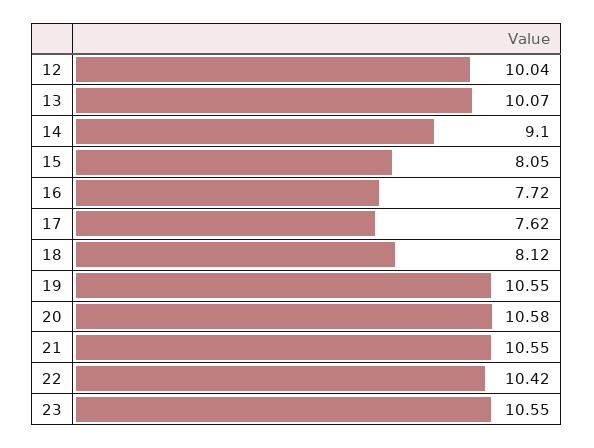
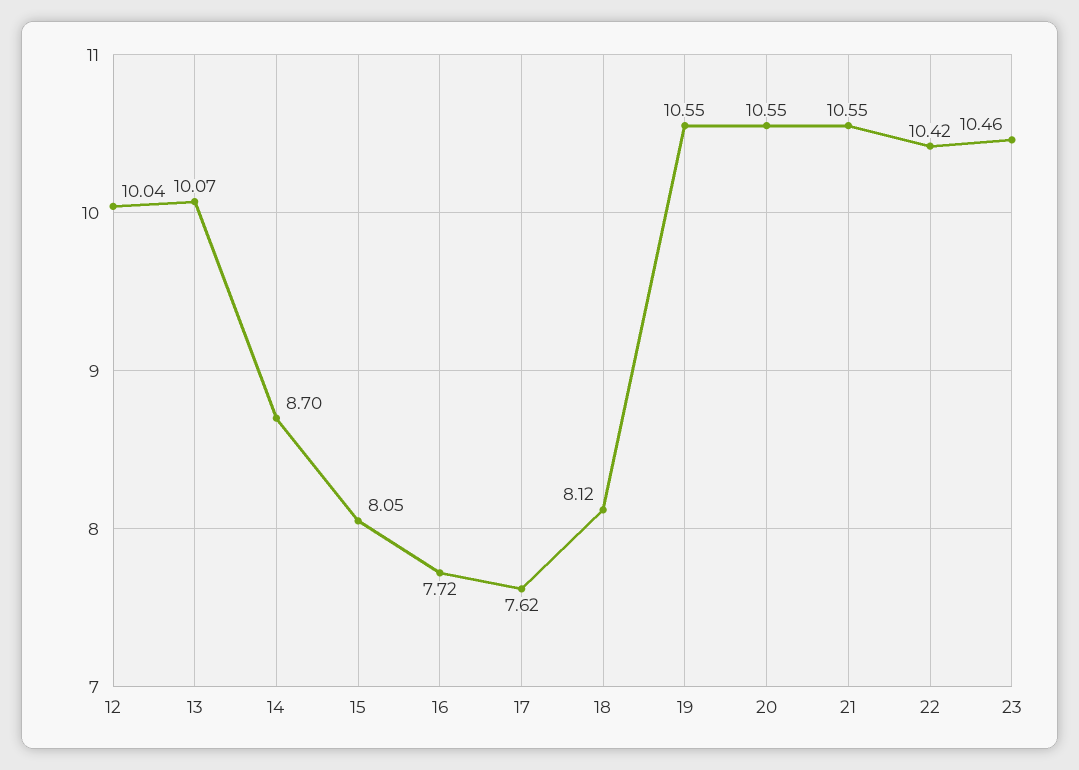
  {
    "12": 10.04,
    "13": 10.07,
-   "14": 9.1,
+   "14": 8.7,
    "15": 8.05,
    "16": 7.72,
    "17": 7.62,
    "18": 8.12,
    "19": 10.55,
-   "20": 10.58,
+   "20": 10.55,
    "21": 10.55,
    "22": 10.42,
-   "23": 10.55
+   "23": 10.46
  }

